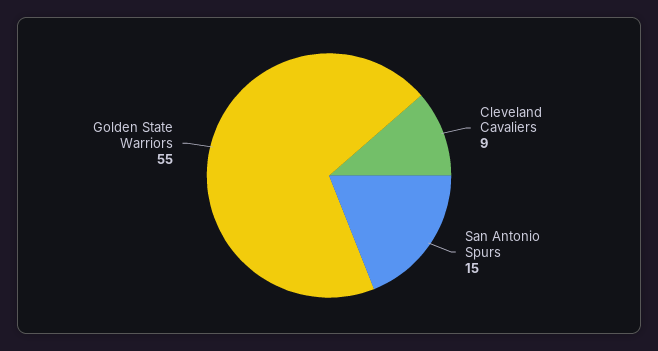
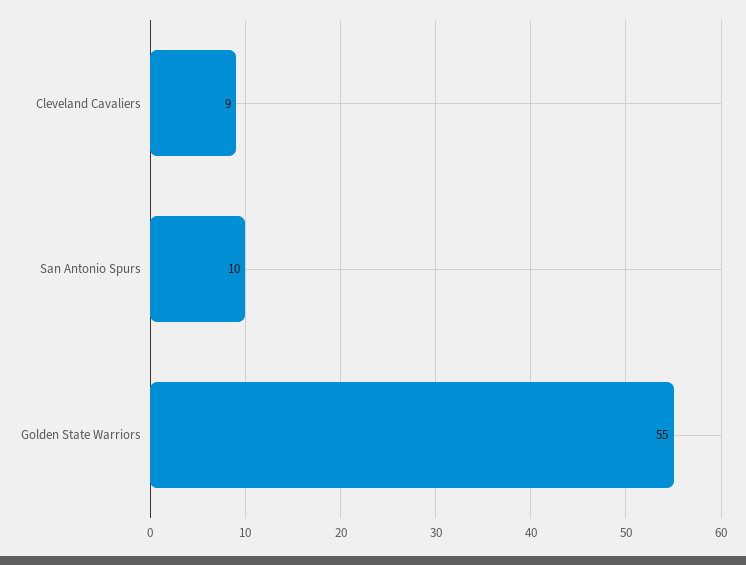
  {
    "Cleveland Cavaliers": 9,
-   "San Antonio Spurs": 15,
+   "San Antonio Spurs": 10,
    "Golden State Warriors": 55
  }

